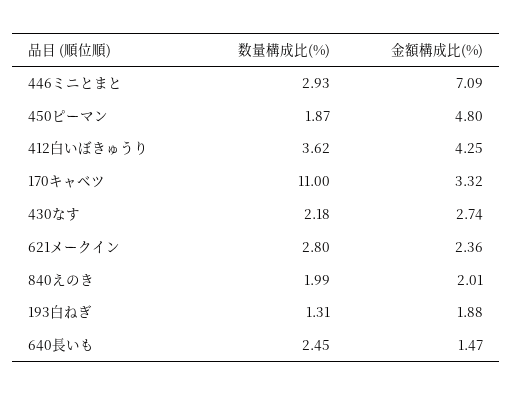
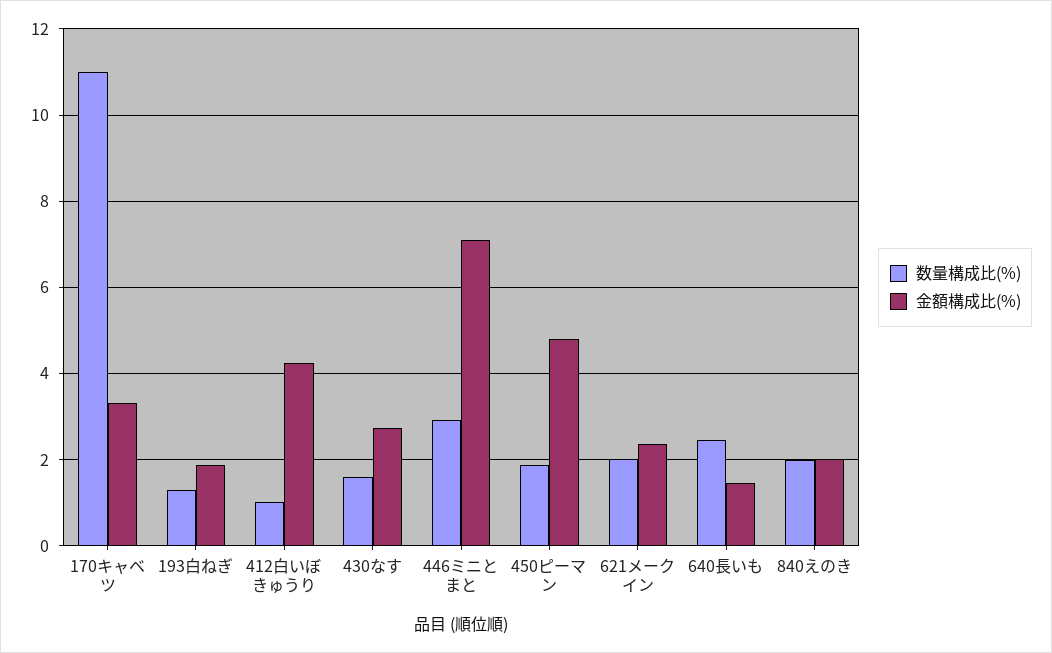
  {
    "数量構成比(%)": {
      "446ミニとまと": 2.93,
      "450ピーマン": 1.87,
-     "412白いぼきゅうり": 3.62,
+     "412白いぼきゅうり": 1,
      "170キャベツ": 11,
-     "430なす": 2.18,
+     "430なす": 1.6,
-     "621メークイン": 2.8,
+     "621メークイン": 2,
      "840えのき": 1.99,
      "193白ねぎ": 1.31,
      "640長いも": 2.45
    },
    "金額構成比(%)": {
      "446ミニとまと": 7.09,
      "450ピーマン": 4.8,
      "412白いぼきゅうり": 4.25,
      "170キャベツ": 3.32,
      "430なす": 2.74,
      "621メークイン": 2.36,
      "840えのき": 2.01,
      "193白ねぎ": 1.88,
      "640長いも": 1.47
    }
  }

